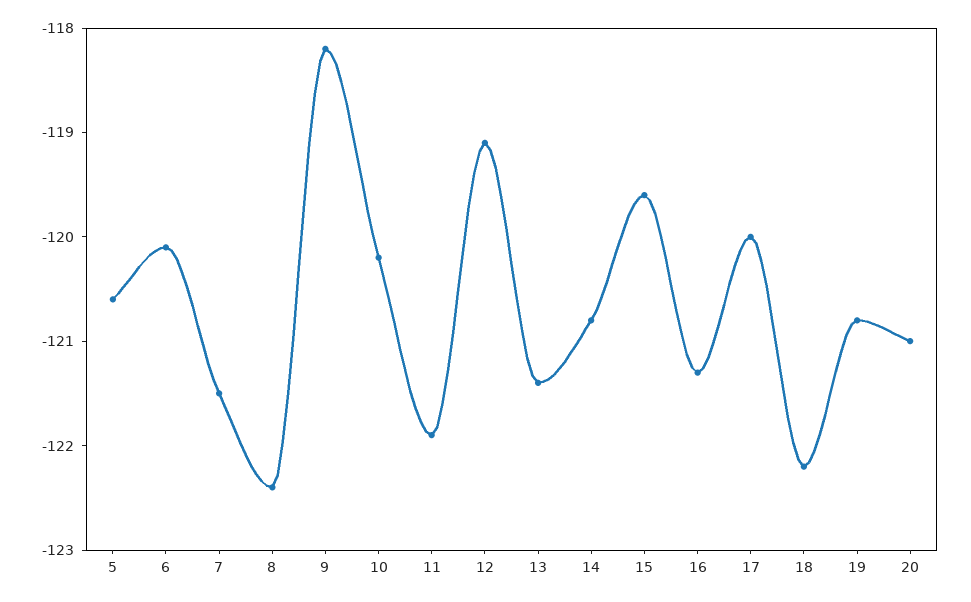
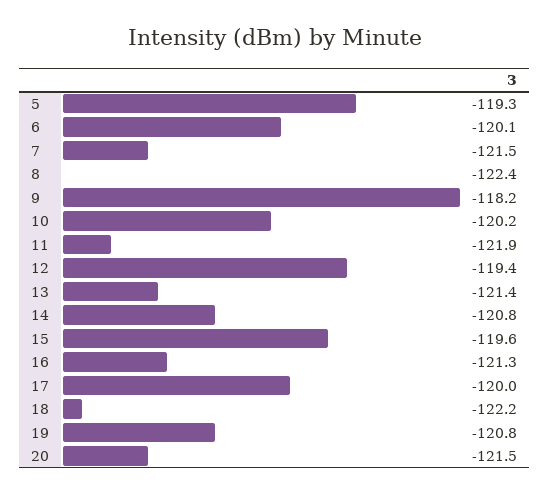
  {
-   "5": -120.6,
+   "5": -119.3,
    "6": -120.1,
    "7": -121.5,
    "8": -122.4,
    "9": -118.2,
    "10": -120.2,
    "11": -121.9,
-   "12": -119.1,
+   "12": -119.4,
    "13": -121.4,
    "14": -120.8,
    "15": -119.6,
    "16": -121.3,
    "17": -120,
    "18": -122.2,
    "19": -120.8,
-   "20": -121
+   "20": -121.5
  }

